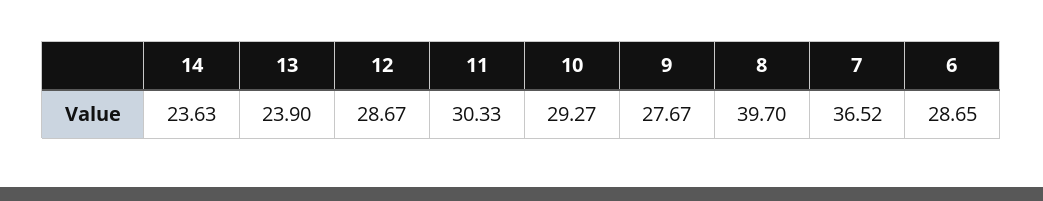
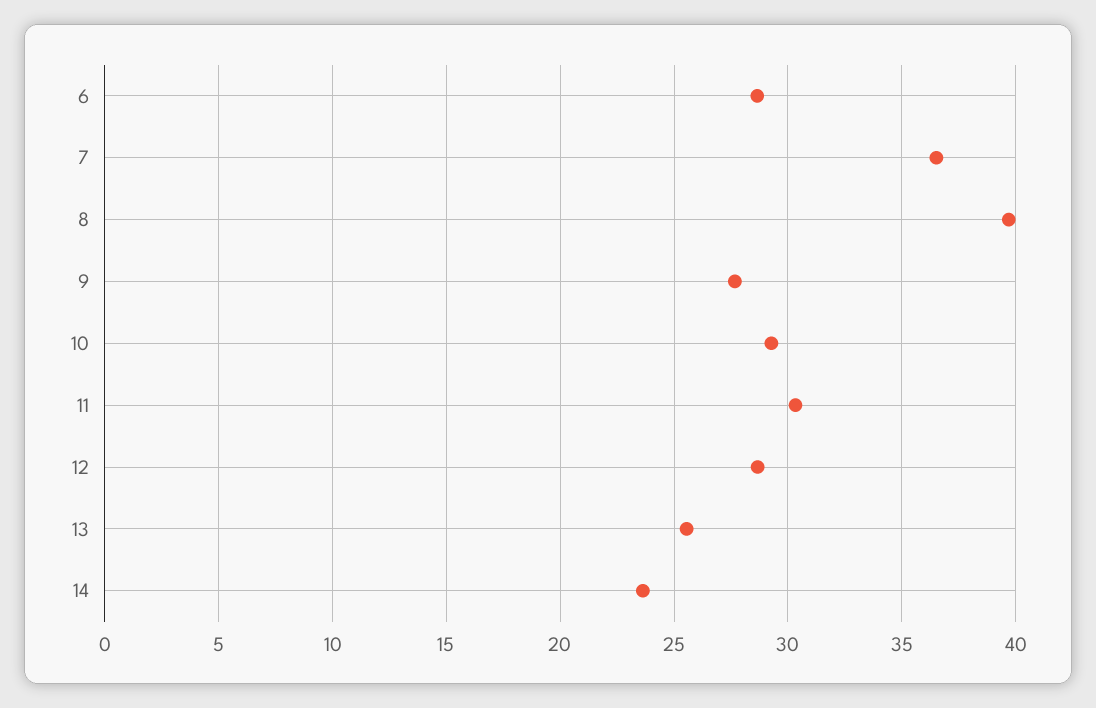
  {
    "14": 23.63,
-   "13": 23.9,
+   "13": 25.5,
    "12": 28.67,
    "11": 30.33,
    "10": 29.27,
    "9": 27.67,
    "8": 39.7,
    "7": 36.52,
    "6": 28.65
  }

